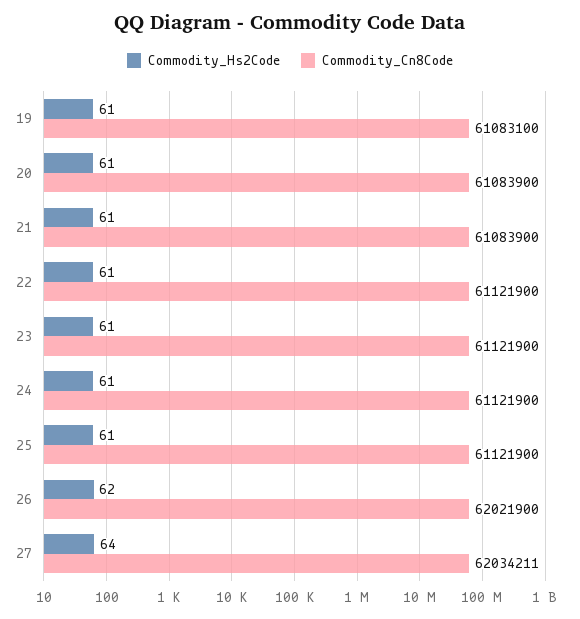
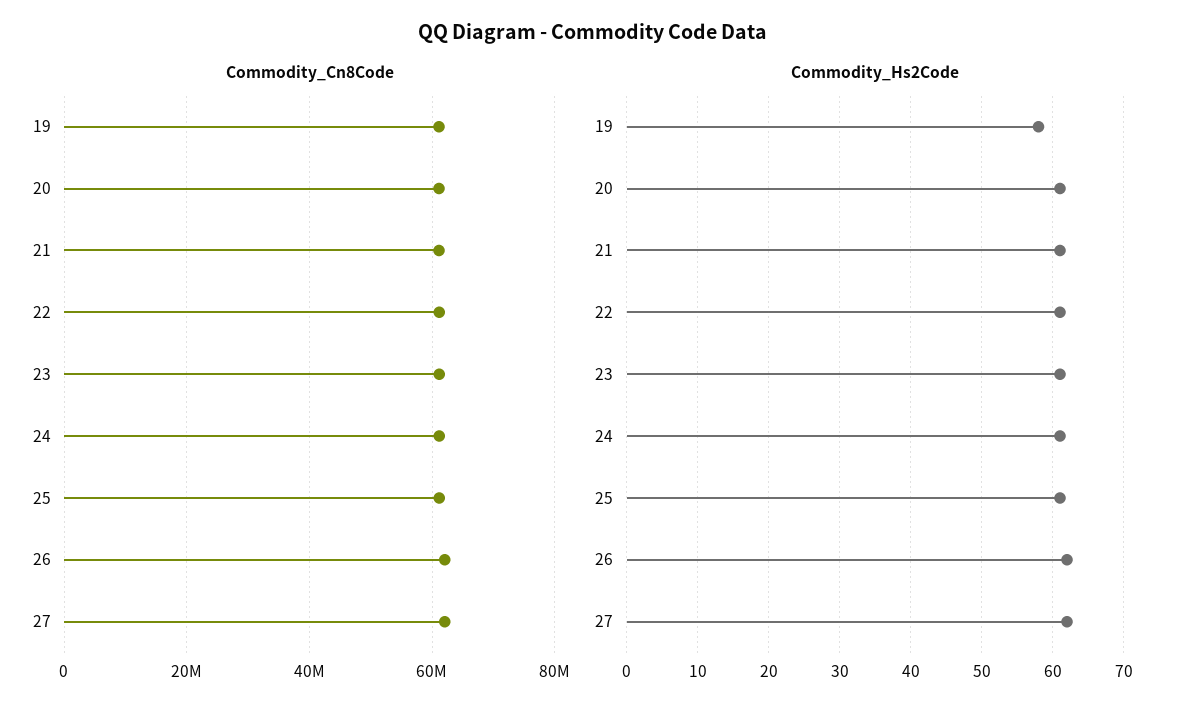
  {
    "Commodity_Hs2Code": {
-     "19": 61,
+     "19": 58,
      "20": 61,
      "21": 61,
      "22": 61,
      "23": 61,
      "24": 61,
      "25": 61,
      "26": 62,
-     "27": 64
+     "27": 62
    },
    "Commodity_Cn8Code": {
      "19": 61083100,
      "20": 61083900,
      "21": 61083900,
      "22": 61121900,
      "23": 61121900,
      "24": 61121900,
      "25": 61121900,
      "26": 62021900,
      "27": 62034211
    }
  }

